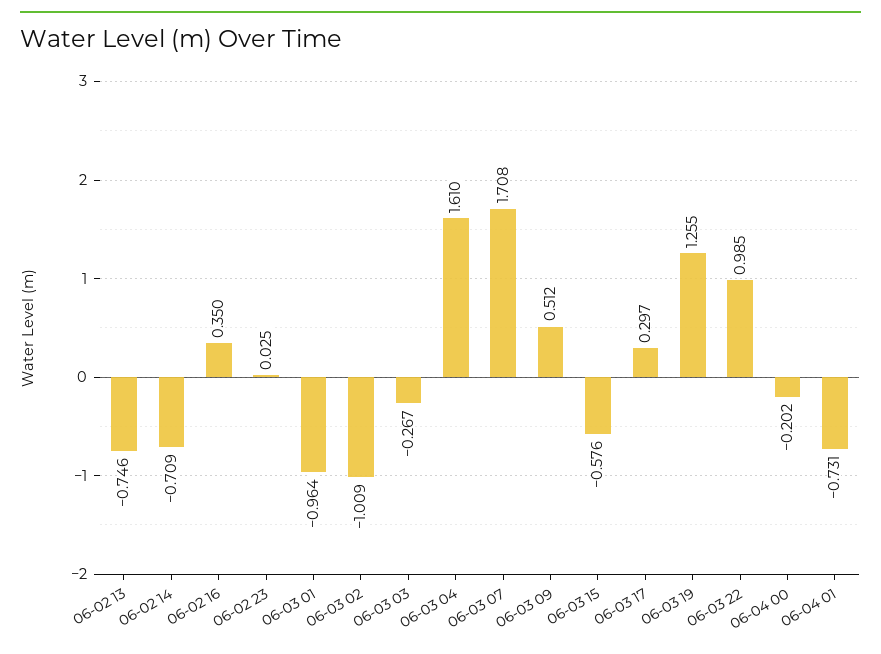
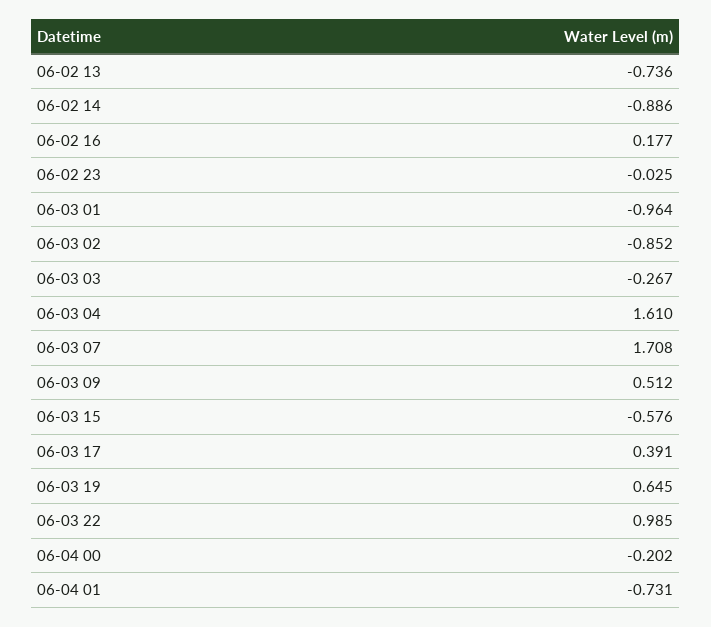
  {
-   "06-02 13": -0.746,
+   "06-02 13": -0.736,
-   "06-02 14": -0.709,
+   "06-02 14": -0.886,
-   "06-02 16": 0.35,
+   "06-02 16": 0.177,
-   "06-02 23": 0.025,
+   "06-02 23": -0.025,
    "06-03 01": -0.964,
-   "06-03 02": -1.009,
+   "06-03 02": -0.852,
    "06-03 03": -0.267,
    "06-03 04": 1.61,
    "06-03 07": 1.708,
    "06-03 09": 0.512,
    "06-03 15": -0.576,
-   "06-03 17": 0.297,
+   "06-03 17": 0.391,
-   "06-03 19": 1.255,
+   "06-03 19": 0.645,
    "06-03 22": 0.985,
    "06-04 00": -0.202,
    "06-04 01": -0.731
  }

